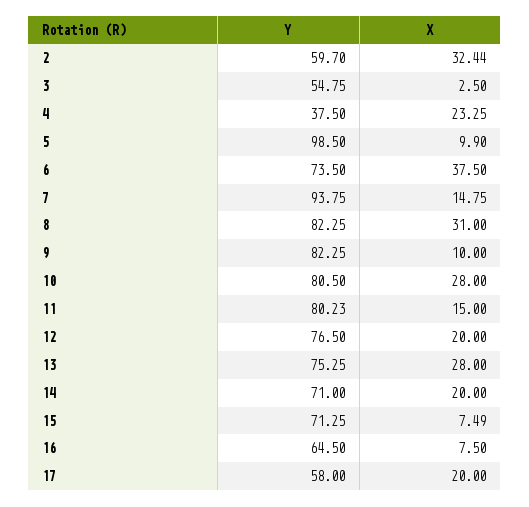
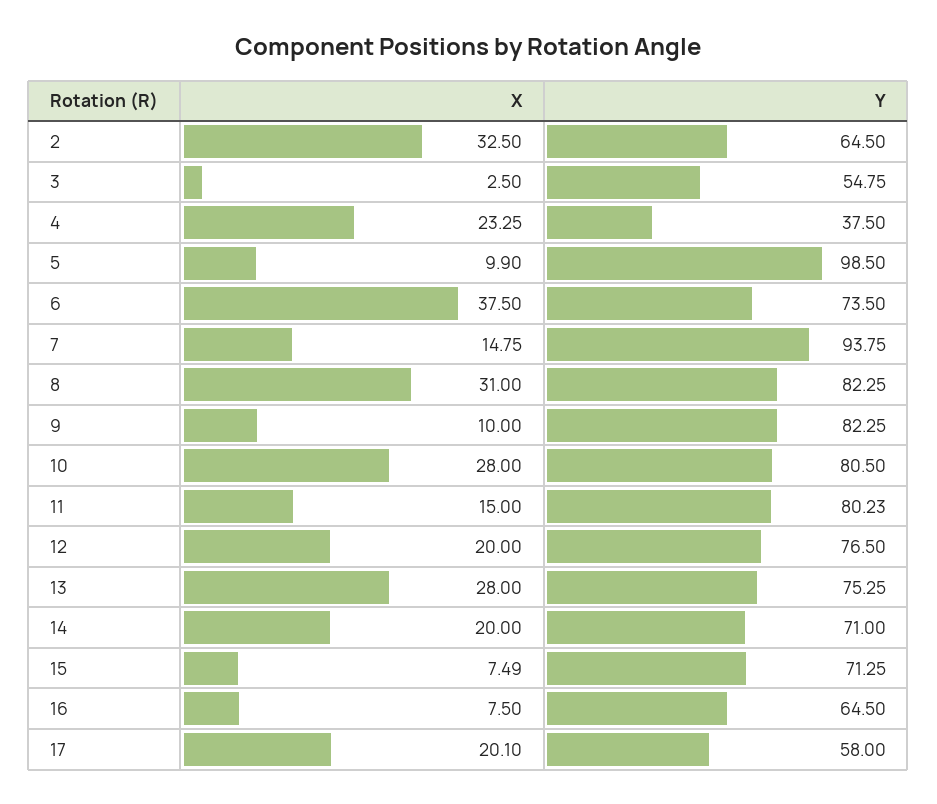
  {
    "Y": {
-     "2": 59.7,
+     "2": 64.5,
      "3": 54.75,
      "4": 37.5,
      "5": 98.5,
      "6": 73.5,
      "7": 93.75,
      "8": 82.25,
      "9": 82.25,
      "10": 80.5,
      "11": 80.23,
      "12": 76.5,
      "13": 75.25,
      "14": 71,
      "15": 71.25,
      "16": 64.5,
      "17": 58
    },
    "X": {
-     "2": 32.44,
+     "2": 32.5,
      "3": 2.5,
      "4": 23.25,
      "5": 9.9,
      "6": 37.5,
      "7": 14.75,
      "8": 31,
      "9": 10,
      "10": 28,
      "11": 15,
      "12": 20,
      "13": 28,
      "14": 20,
      "15": 7.49,
      "16": 7.5,
-     "17": 20
+     "17": 20.1
    }
  }

